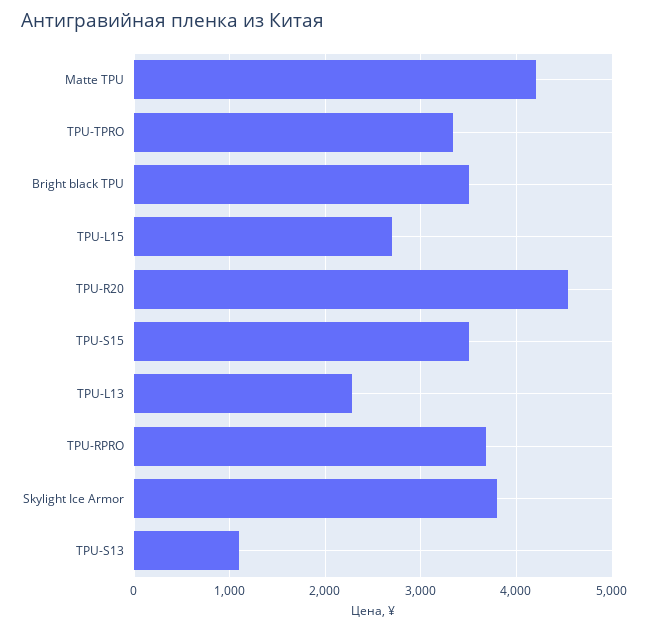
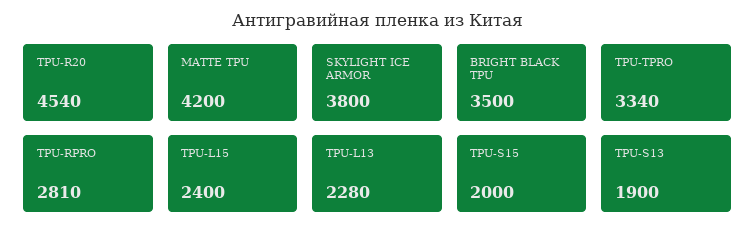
  {
    "Matte TPU": 4200,
    "TPU-TPRO": 3340,
    "Bright black TPU": 3500,
-   "TPU-L15": 2700,
+   "TPU-L15": 2400,
    "TPU-R20": 4540,
-   "TPU-S15": 3500,
+   "TPU-S15": 2000,
    "TPU-L13": 2280,
-   "TPU-RPRO": 3700,
+   "TPU-RPRO": 2810,
    "Skylight Ice Armor": 3800,
-   "TPU-S13": 1100
+   "TPU-S13": 1900
  }

